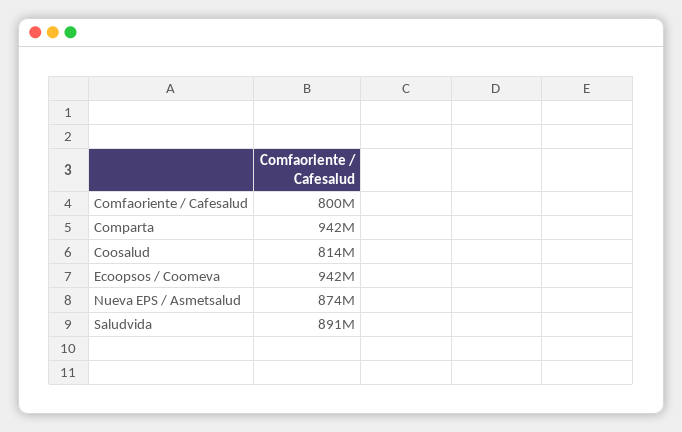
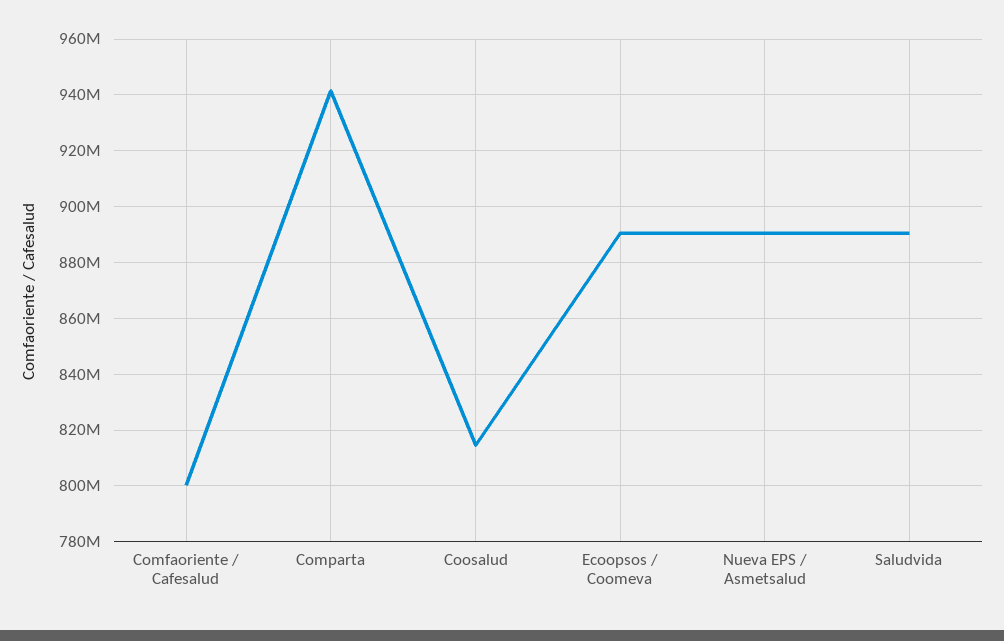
  {
    "Comfaoriente / Cafesalud": 800000000,
    "Comparta": 942000000,
    "Coosalud": 814000000,
-   "Ecoopsos / Coomeva": 942000000,
+   "Ecoopsos / Coomeva": 890000000,
-   "Nueva EPS / Asmetsalud": 874000000,
+   "Nueva EPS / Asmetsalud": 890000000,
    "Saludvida": 891000000
  }

